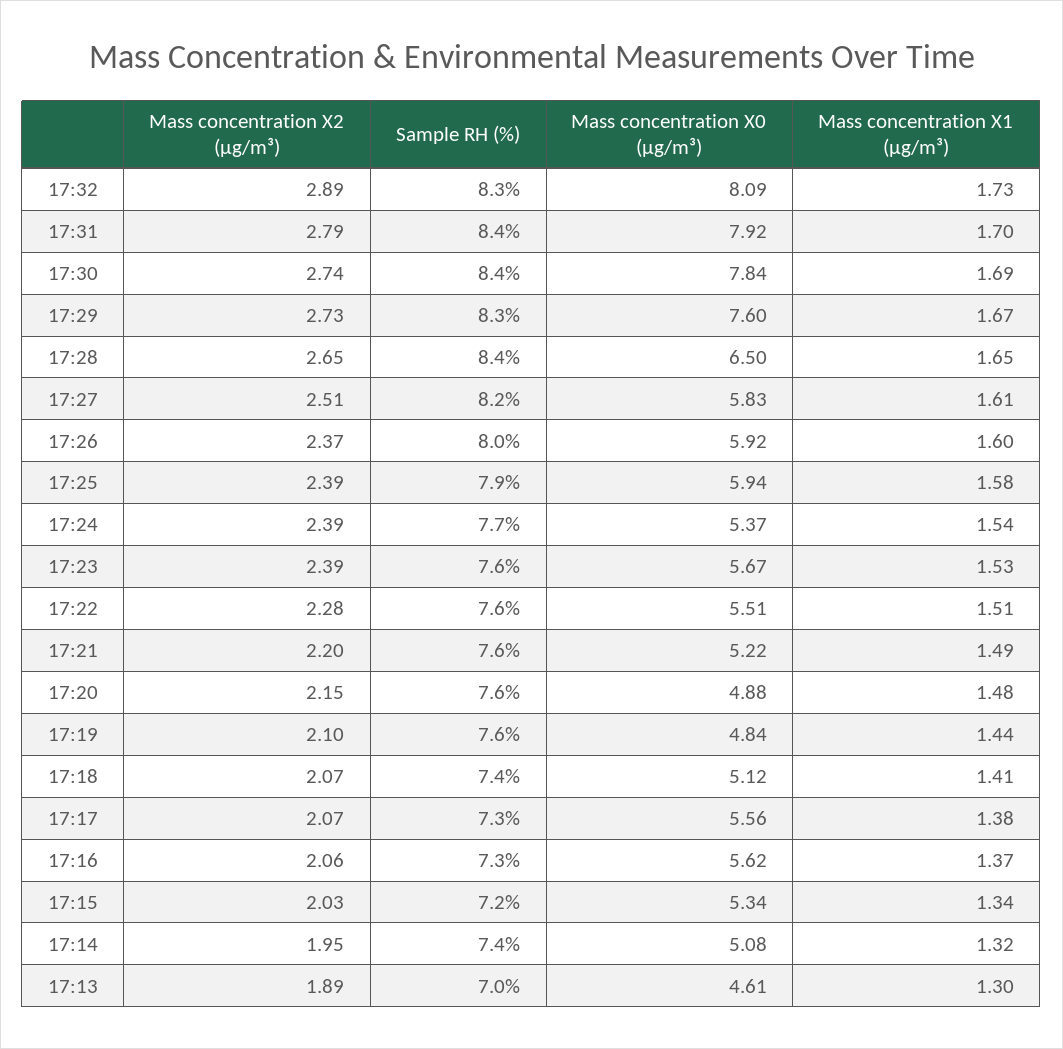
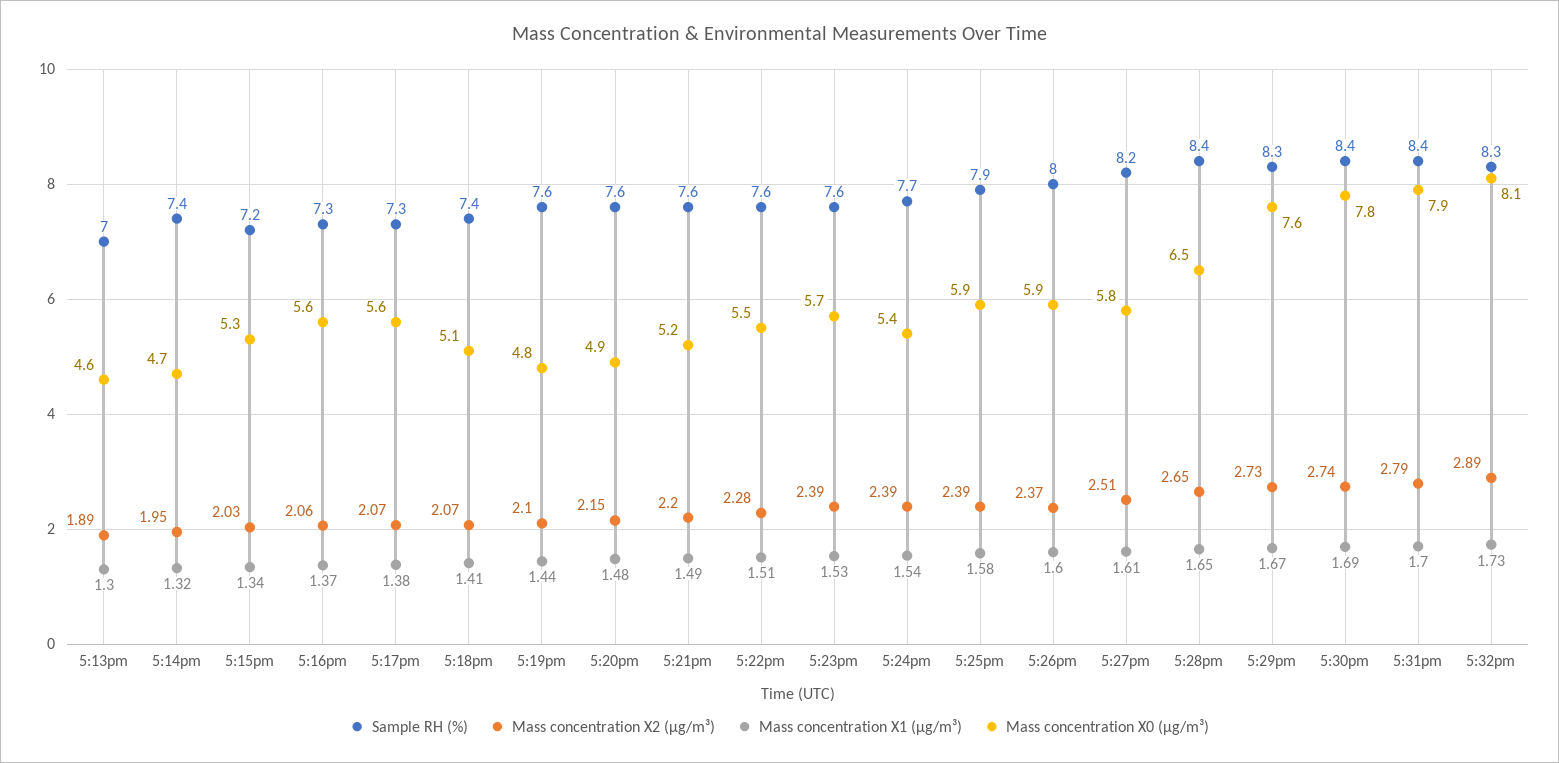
  {
    "Mass concentration X2 (μg/m³)": {
      "17:32": 2.89,
      "17:31": 2.79,
      "17:30": 2.74,
      "17:29": 2.73,
      "17:28": 2.65,
      "17:27": 2.51,
      "17:26": 2.37,
      "17:25": 2.39,
      "17:24": 2.39,
      "17:23": 2.39,
      "17:22": 2.28,
      "17:21": 2.2,
      "17:20": 2.15,
      "17:19": 2.1,
      "17:18": 2.07,
      "17:17": 2.07,
      "17:16": 2.06,
      "17:15": 2.03,
      "17:14": 1.95,
      "17:13": 1.89
    },
    "Sample RH (%)": {
      "17:32": 8.3,
      "17:31": 8.4,
      "17:30": 8.4,
      "17:29": 8.3,
      "17:28": 8.4,
      "17:27": 8.2,
      "17:26": 8,
      "17:25": 7.9,
      "17:24": 7.7,
      "17:23": 7.6,
      "17:22": 7.6,
      "17:21": 7.6,
      "17:20": 7.6,
      "17:19": 7.6,
      "17:18": 7.4,
      "17:17": 7.3,
      "17:16": 7.3,
      "17:15": 7.2,
      "17:14": 7.4,
      "17:13": 7
    },
    "Mass concentration X0 (μg/m³)": {
      "17:32": 8.09,
      "17:31": 7.92,
      "17:30": 7.84,
      "17:29": 7.6,
      "17:28": 6.5,
      "17:27": 5.83,
      "17:26": 5.92,
      "17:25": 5.94,
      "17:24": 5.37,
      "17:23": 5.67,
      "17:22": 5.51,
      "17:21": 5.22,
      "17:20": 4.88,
      "17:19": 4.84,
      "17:18": 5.12,
      "17:17": 5.56,
      "17:16": 5.62,
      "17:15": 5.34,
-     "17:14": 5.08,
+     "17:14": 4.7,
      "17:13": 4.61
    },
    "Mass concentration X1 (μg/m³)": {
      "17:32": 1.73,
      "17:31": 1.7,
      "17:30": 1.69,
      "17:29": 1.67,
      "17:28": 1.65,
      "17:27": 1.61,
      "17:26": 1.6,
      "17:25": 1.58,
      "17:24": 1.54,
      "17:23": 1.53,
      "17:22": 1.51,
      "17:21": 1.49,
      "17:20": 1.48,
      "17:19": 1.44,
      "17:18": 1.41,
      "17:17": 1.38,
      "17:16": 1.37,
      "17:15": 1.34,
      "17:14": 1.32,
      "17:13": 1.3
    }
  }

